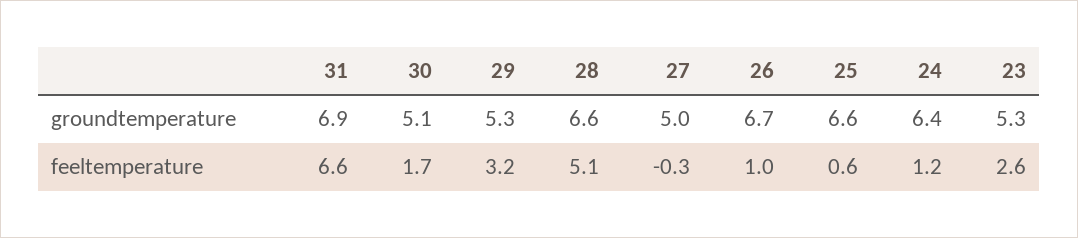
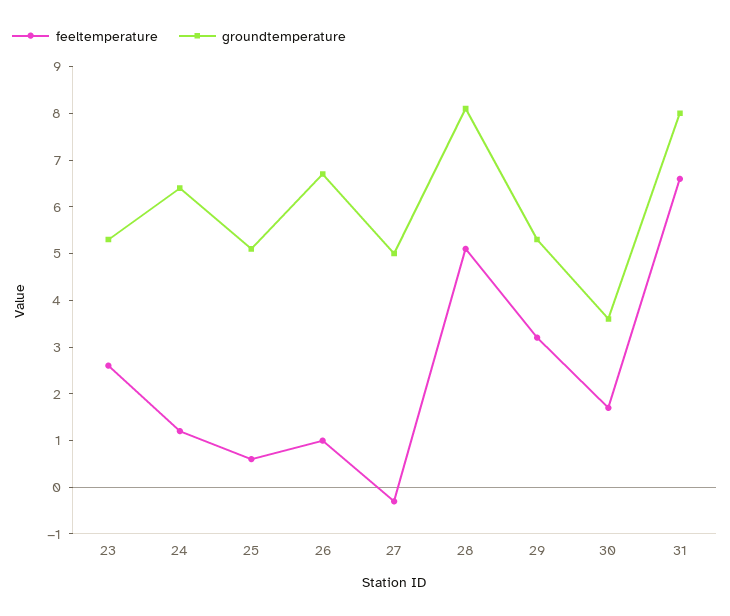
  {
    "groundtemperature": {
-     "31": 6.9,
+     "31": 8,
-     "30": 5.1,
+     "30": 3.5,
      "29": 5.3,
-     "28": 6.6,
+     "28": 8,
      "27": 5,
      "26": 6.7,
-     "25": 6.6,
+     "25": 5,
      "24": 6.4,
      "23": 5.3
    },
    "feeltemperature": {
      "31": 6.6,
      "30": 1.7,
      "29": 3.2,
      "28": 5.1,
      "27": -0.3,
      "26": 1,
      "25": 0.6,
      "24": 1.2,
      "23": 2.6
    }
  }

